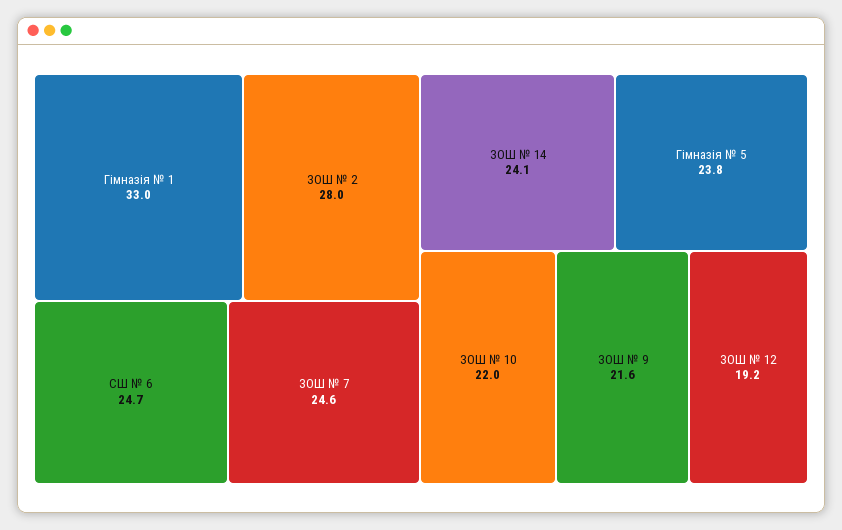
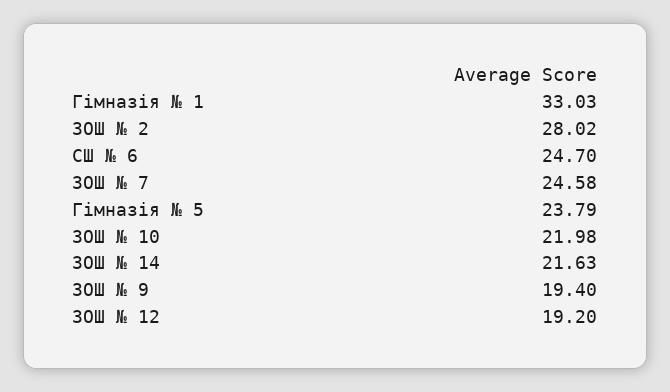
  {
    "Гімназія № 1": 33.03,
    "ЗОШ № 2": 28.02,
    "СШ № 6": 24.7,
    "ЗОШ № 7": 24.58,
-   "ЗОШ № 14": 24.1,
+   "ЗОШ № 14": 21.63,
    "Гімназія № 5": 23.79,
    "ЗОШ № 10": 21.98,
-   "ЗОШ № 9": 21.6,
+   "ЗОШ № 9": 19.4,
    "ЗОШ № 12": 19.2
  }

